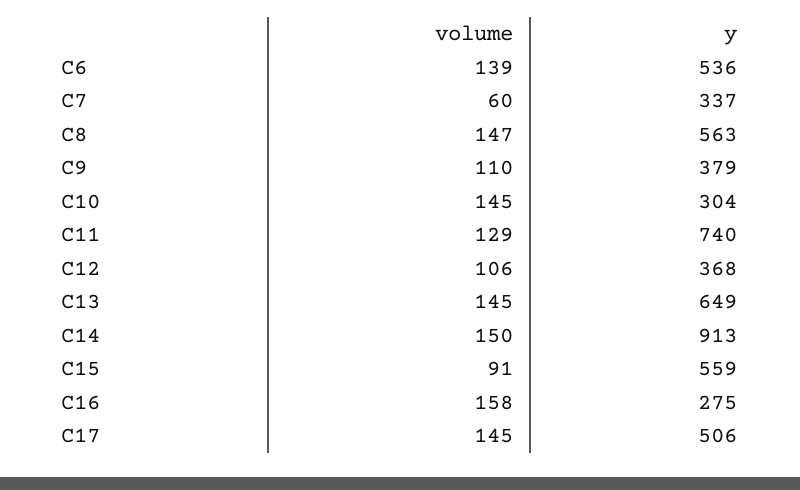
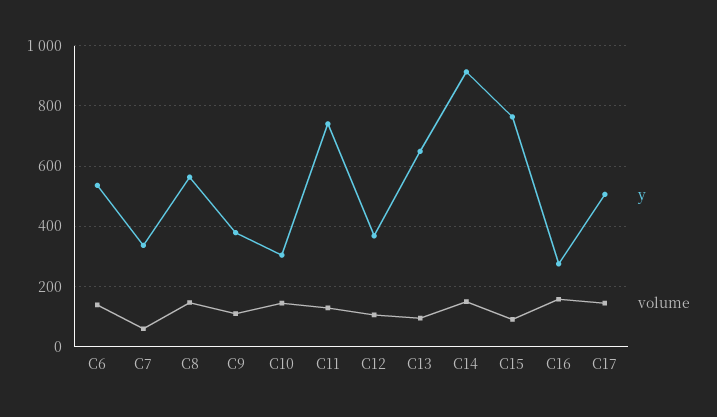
  {
    "volume": {
      "C6": 139,
      "C7": 60,
      "C8": 147,
      "C9": 110,
      "C10": 145,
      "C11": 129,
      "C12": 106,
-     "C13": 145,
+     "C13": 100,
      "C14": 150,
      "C15": 91,
      "C16": 158,
      "C17": 145
    },
    "y": {
      "C6": 536,
      "C7": 337,
      "C8": 563,
      "C9": 379,
      "C10": 304,
      "C11": 740,
      "C12": 368,
      "C13": 649,
      "C14": 913,
-     "C15": 559,
+     "C15": 760,
      "C16": 275,
      "C17": 506
    }
  }

